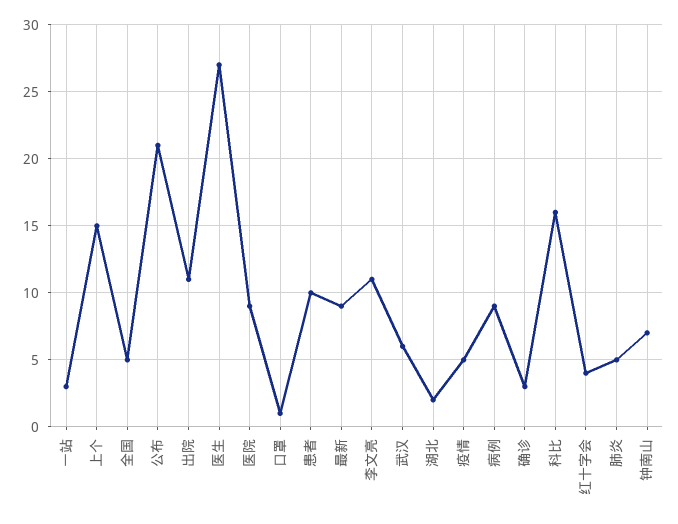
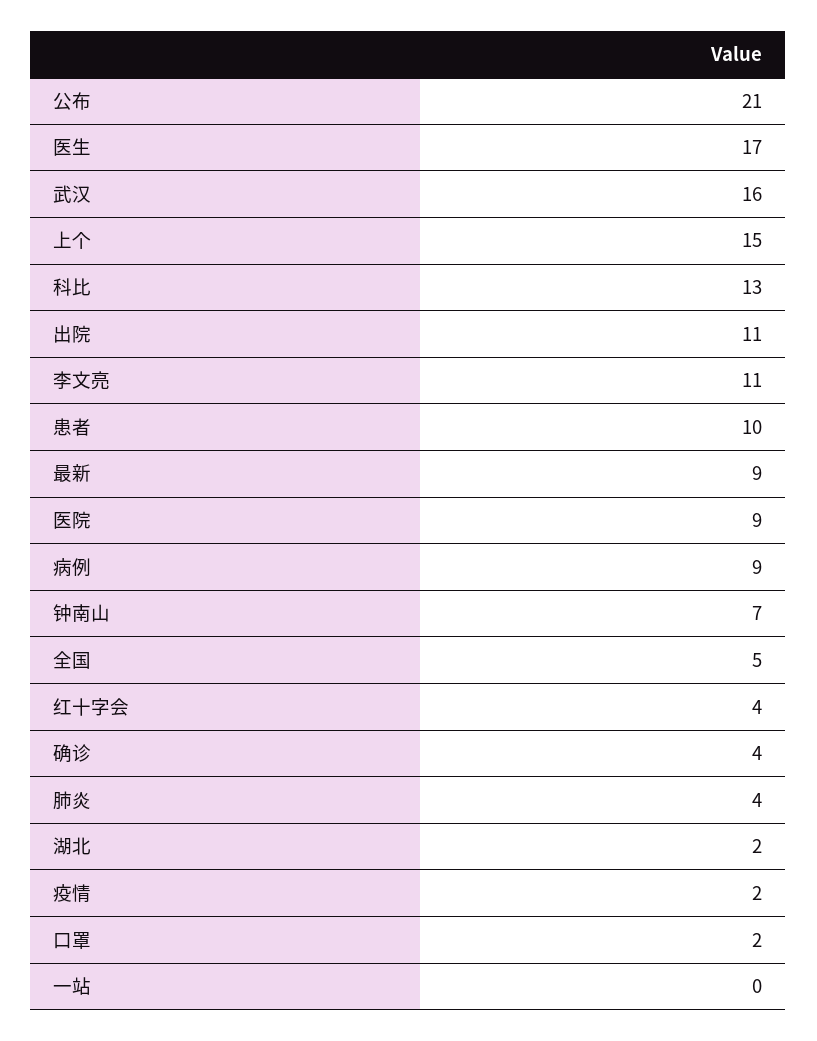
  {
-   "一站": 3,
+   "一站": 0,
    "上个": 15,
    "全国": 5,
    "公布": 21,
    "出院": 11,
-   "医生": 27,
+   "医生": 17,
    "医院": 9,
-   "口罩": 1,
+   "口罩": 2,
    "患者": 10,
    "最新": 9,
    "李文亮": 11,
-   "武汉": 6,
+   "武汉": 16,
    "湖北": 2,
-   "疫情": 5,
+   "疫情": 2,
    "病例": 9,
-   "确诊": 3,
+   "确诊": 4,
-   "科比": 16,
+   "科比": 13,
    "红十字会": 4,
-   "肺炎": 5,
+   "肺炎": 4,
    "钟南山": 7
  }

